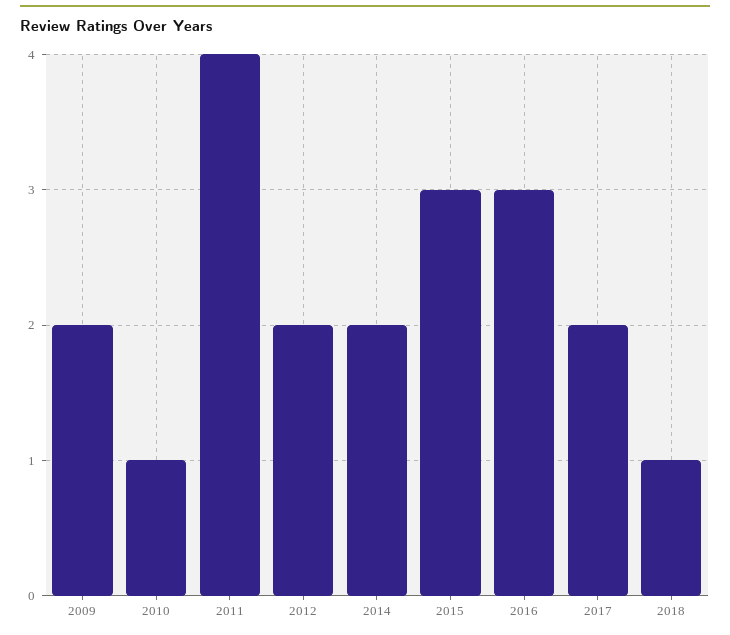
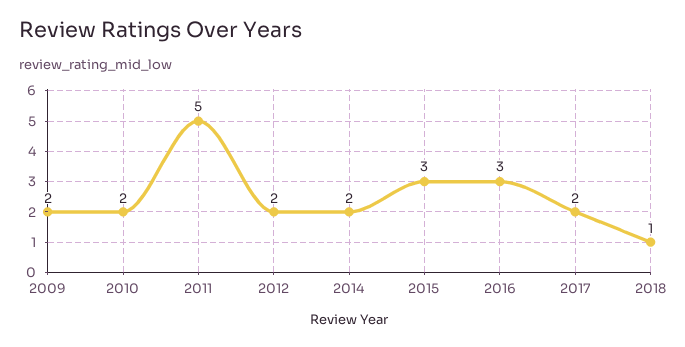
  {
    "2009": 2,
-   "2010": 1,
+   "2010": 2,
-   "2011": 4,
+   "2011": 5,
    "2012": 2,
    "2014": 2,
    "2015": 3,
    "2016": 3,
    "2017": 2,
    "2018": 1
  }

